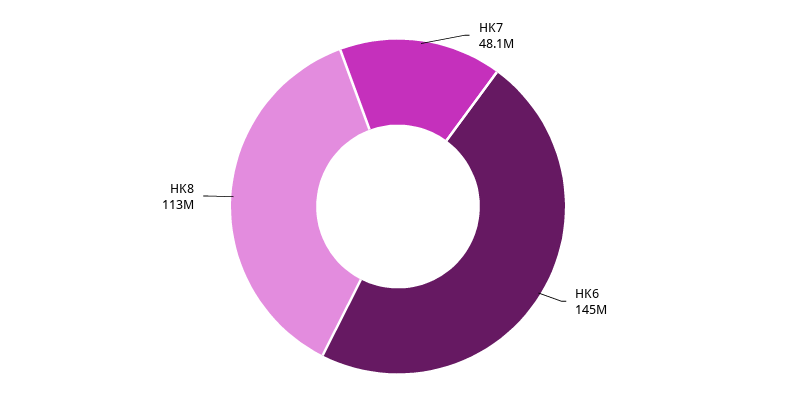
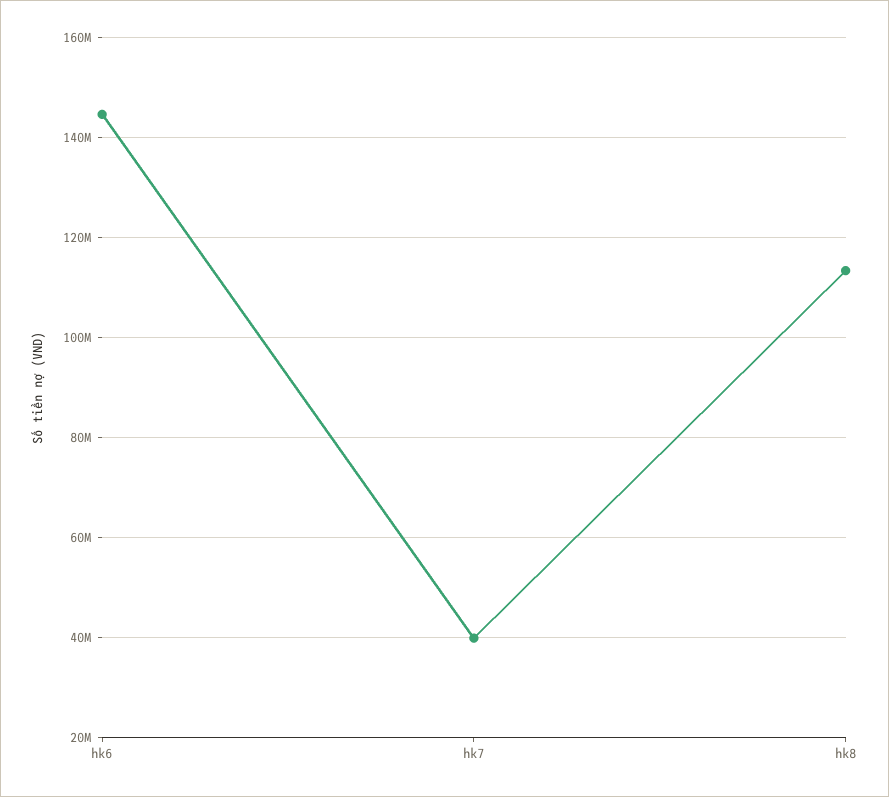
  {
-   "HK7": 48100000,
+   "HK7": 40000000,
    "HK6": 145000000,
    "HK8": 113000000
  }

